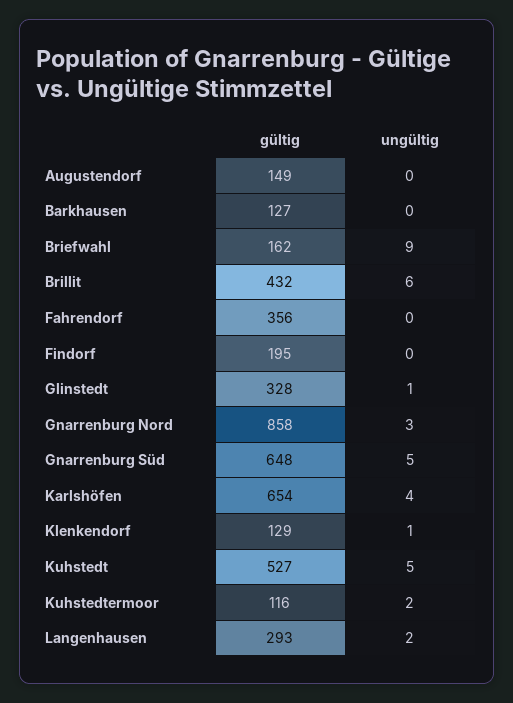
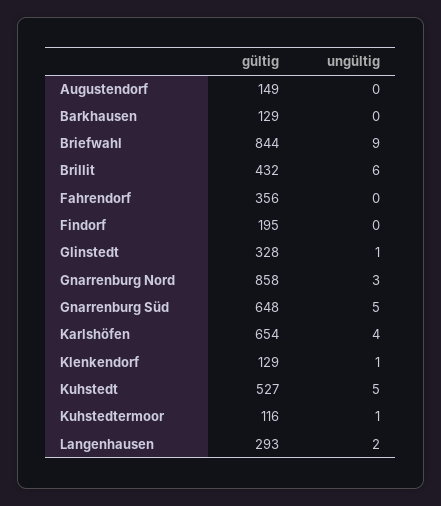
  {
    "gültig": {
      "Augustendorf": 149,
-     "Barkhausen": 127,
+     "Barkhausen": 129,
-     "Briefwahl": 162,
+     "Briefwahl": 844,
      "Brillit": 432,
      "Fahrendorf": 356,
      "Findorf": 195,
      "Glinstedt": 328,
      "Gnarrenburg Nord": 858,
      "Gnarrenburg Süd": 648,
      "Karlshöfen": 654,
      "Klenkendorf": 129,
      "Kuhstedt": 527,
      "Kuhstedtermoor": 116,
      "Langenhausen": 293
    },
    "ungültig": {
      "Augustendorf": 0,
      "Barkhausen": 0,
      "Briefwahl": 9,
      "Brillit": 6,
      "Fahrendorf": 0,
      "Findorf": 0,
      "Glinstedt": 1,
      "Gnarrenburg Nord": 3,
      "Gnarrenburg Süd": 5,
      "Karlshöfen": 4,
      "Klenkendorf": 1,
      "Kuhstedt": 5,
-     "Kuhstedtermoor": 2,
+     "Kuhstedtermoor": 1,
      "Langenhausen": 2
    }
  }

